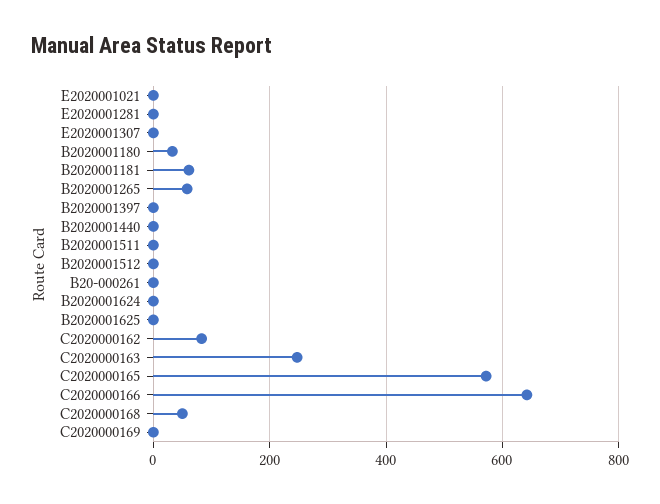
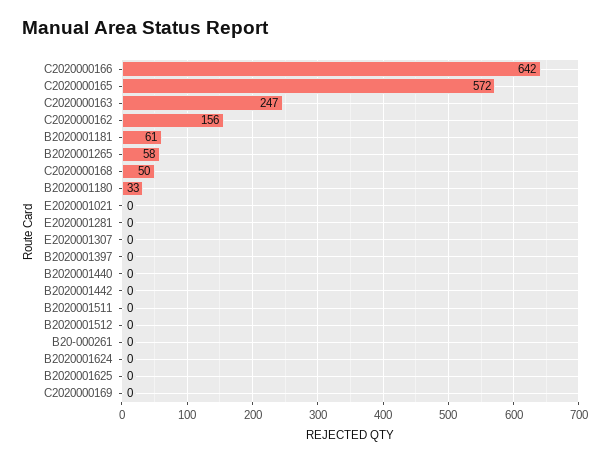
  {
    "E2020001021": 0,
    "E2020001281": 0,
    "E2020001307": 0,
    "B2020001180": 33,
    "B2020001181": 61,
    "B2020001265": 58,
    "B2020001397": 0,
    "B2020001440": 0,
    "B2020001511": 0,
    "B2020001512": 0,
    "B20-000261": 0,
    "B2020001624": 0,
    "B2020001625": 0,
-   "C2020000162": 80,
+   "C2020000162": 156,
    "C2020000163": 247,
    "C2020000165": 572,
    "C2020000166": 642,
    "C2020000168": 50,
-   "C2020000169": 0
+   "C2020000169": 0,
+   "B2020001442": 0
  }

